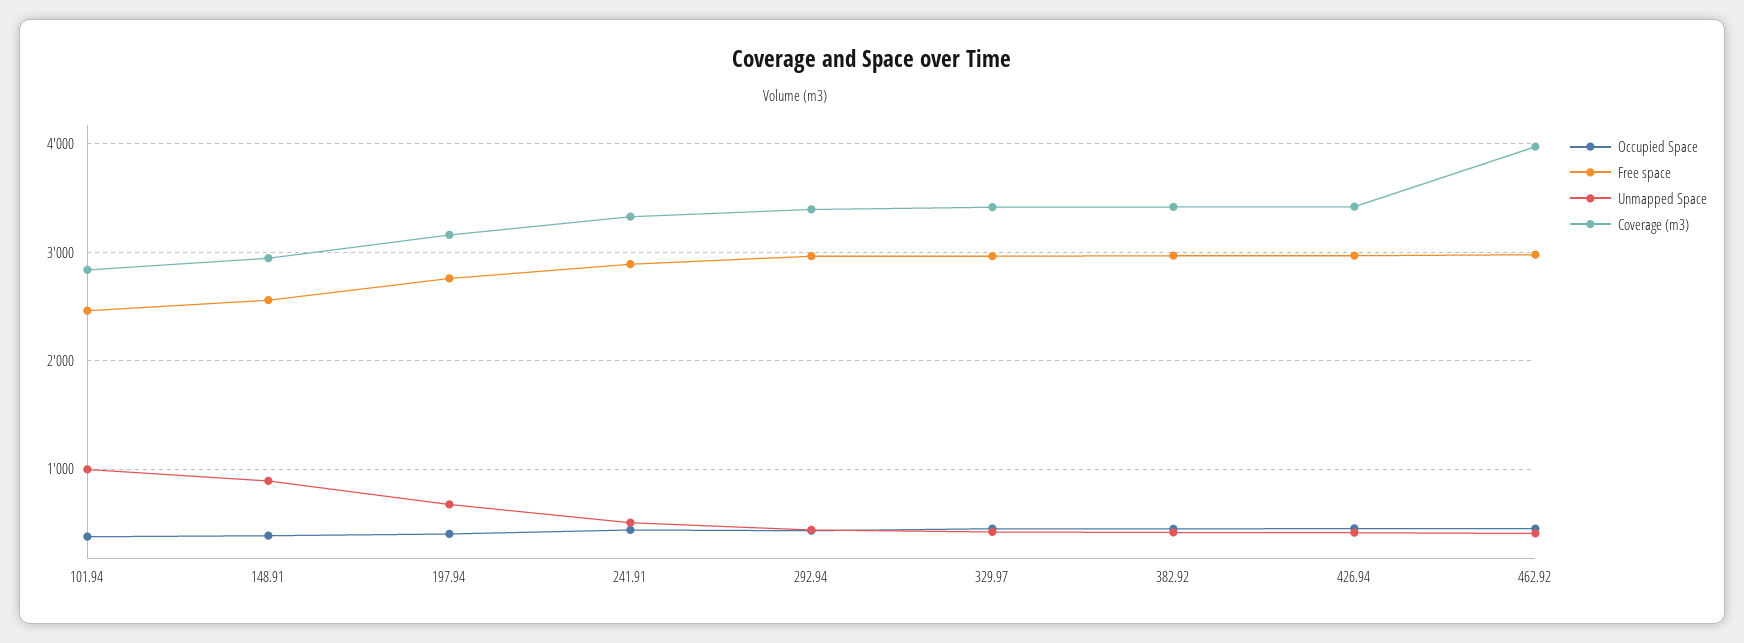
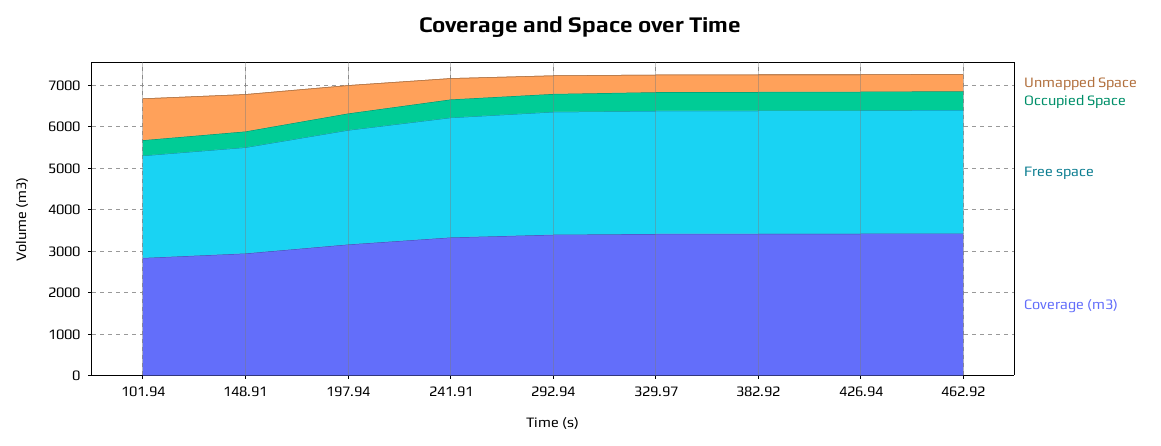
  {
    "Occupied Space": {
      "101.94": 400,
      "148.91": 400,
      "197.94": 400,
      "241.91": 400,
      "292.94": 400,
      "329.97": 500,
      "382.92": 400,
      "426.94": 500,
      "462.92": 500
    },
    "Free space": {
      "101.94": 2500,
      "148.91": 2600,
      "197.94": 2800,
      "241.91": 2900,
      "292.94": 3000,
      "329.97": 3000,
      "382.92": 3000,
      "426.94": 3000,
      "462.92": 3000
    },
    "Unmapped Space": {
      "101.94": 1000,
      "148.91": 900,
      "197.94": 700,
      "241.91": 500,
      "292.94": 400,
      "329.97": 400,
      "382.92": 400,
      "426.94": 400,
      "462.92": 400
    },
    "Coverage (m3)": {
      "101.94": 2800,
      "148.91": 2900,
      "197.94": 3200,
      "241.91": 3300,
      "292.94": 3400,
      "329.97": 3400,
      "382.92": 3400,
      "426.94": 3400,
-     "462.92": 4000
+     "462.92": 3400
    }
  }

